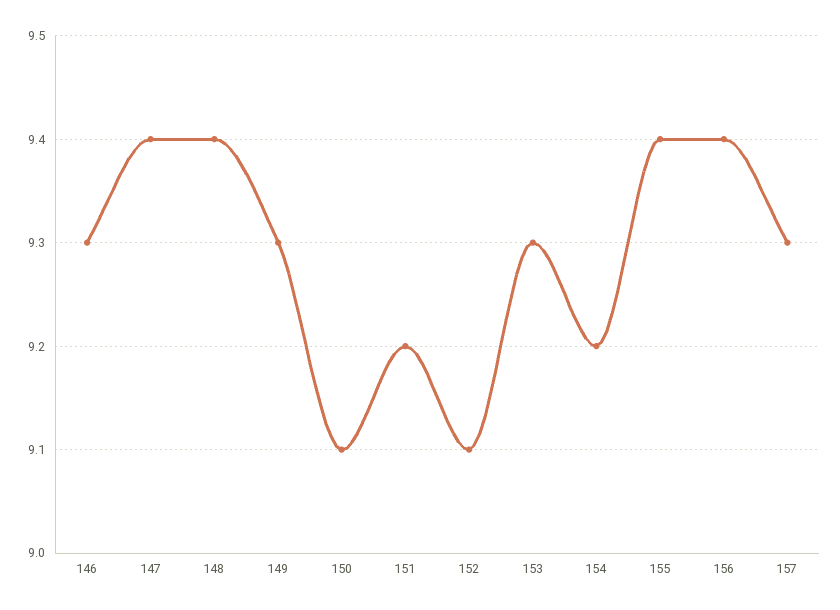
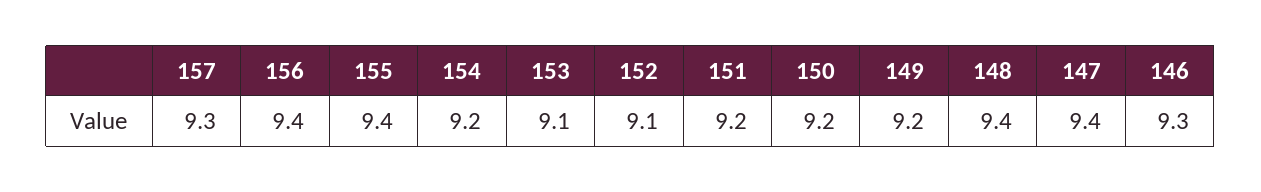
  {
    "146": 9.3,
    "147": 9.4,
    "148": 9.4,
-   "149": 9.3,
+   "149": 9.2,
-   "150": 9.1,
+   "150": 9.2,
    "151": 9.2,
    "152": 9.1,
-   "153": 9.3,
+   "153": 9.1,
    "154": 9.2,
    "155": 9.4,
    "156": 9.4,
    "157": 9.3
  }

